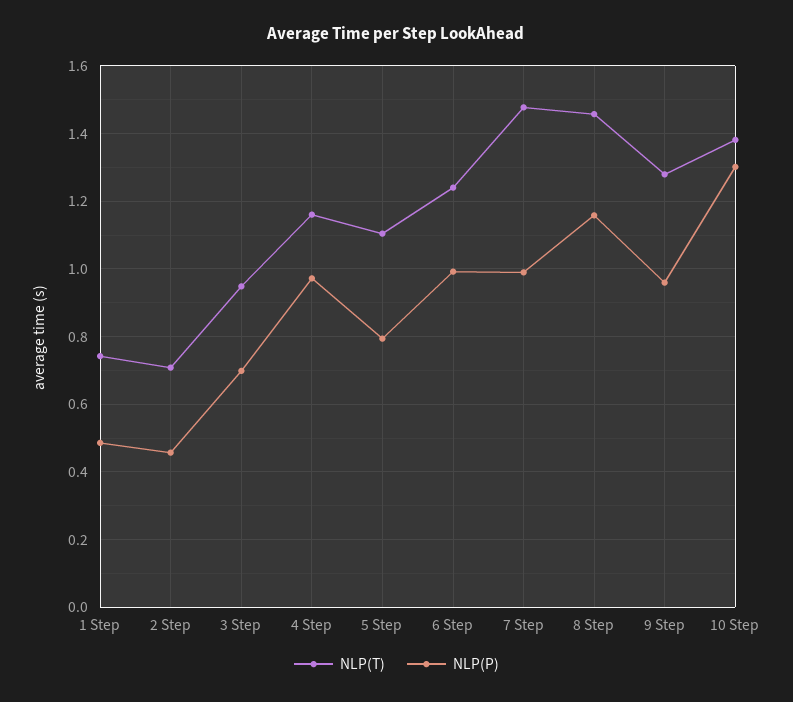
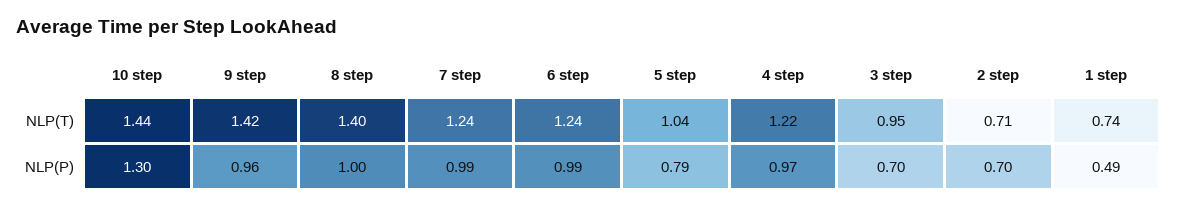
  {
    "NLP(T)": {
      "1 Step": 0.74,
      "2 Step": 0.71,
      "3 Step": 0.95,
-     "4 Step": 1.16,
+     "4 Step": 1.22,
-     "5 Step": 1.1,
+     "5 Step": 1.04,
      "6 Step": 1.24,
-     "7 Step": 1.48,
+     "7 Step": 1.24,
-     "8 Step": 1.46,
+     "8 Step": 1.4,
-     "9 Step": 1.28,
+     "9 Step": 1.42,
-     "10 Step": 1.38
+     "10 Step": 1.44
    },
    "NLP(P)": {
      "1 Step": 0.49,
-     "2 Step": 0.46,
+     "2 Step": 0.7,
      "3 Step": 0.7,
      "4 Step": 0.97,
      "5 Step": 0.79,
      "6 Step": 0.99,
      "7 Step": 0.99,
-     "8 Step": 1.16,
+     "8 Step": 1,
      "9 Step": 0.96,
      "10 Step": 1.3
    }
  }

